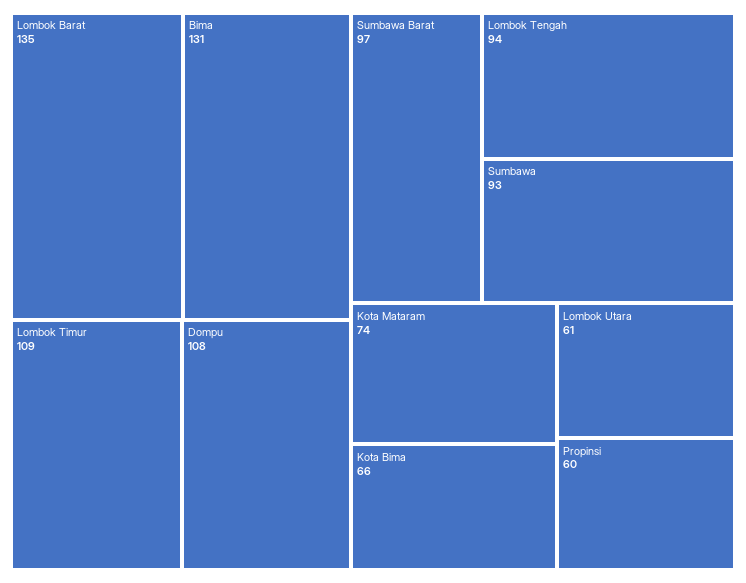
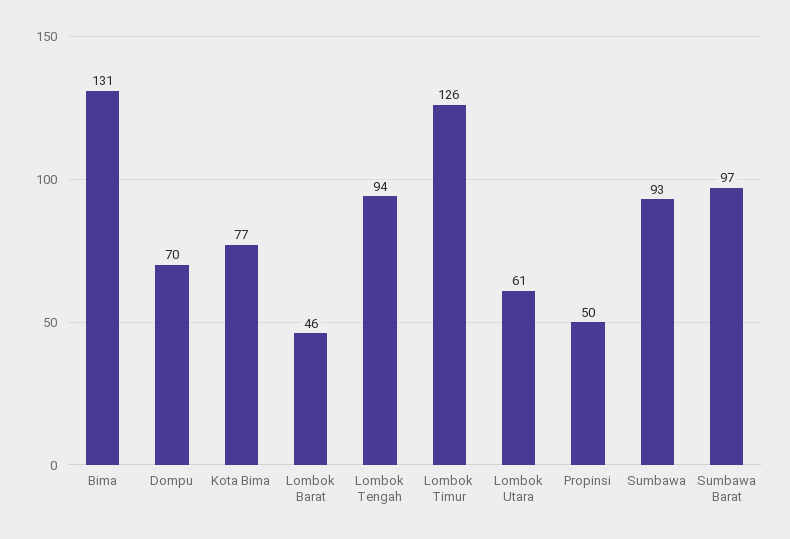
  {
-   "Lombok Barat": 135,
+   "Lombok Barat": 46,
    "Bima": 131,
-   "Lombok Timur": 109,
+   "Lombok Timur": 126,
-   "Dompu": 108,
+   "Dompu": 70,
    "Sumbawa Barat": 97,
    "Lombok Tengah": 94,
    "Sumbawa": 93,
-   "Kota Mataram": 74,
-   "Kota Bima": 66,
+   "Kota Bima": 77,
    "Lombok Utara": 61,
-   "Propinsi": 60
+   "Propinsi": 50
  }

